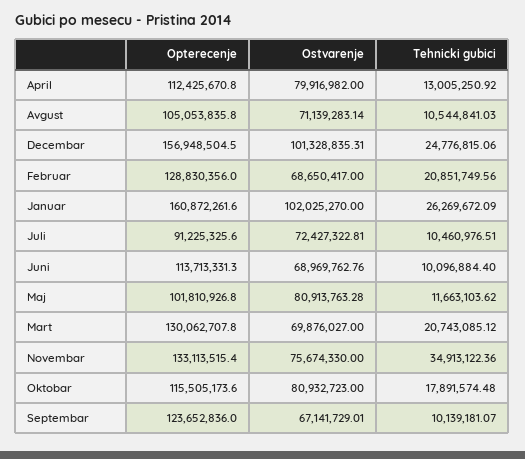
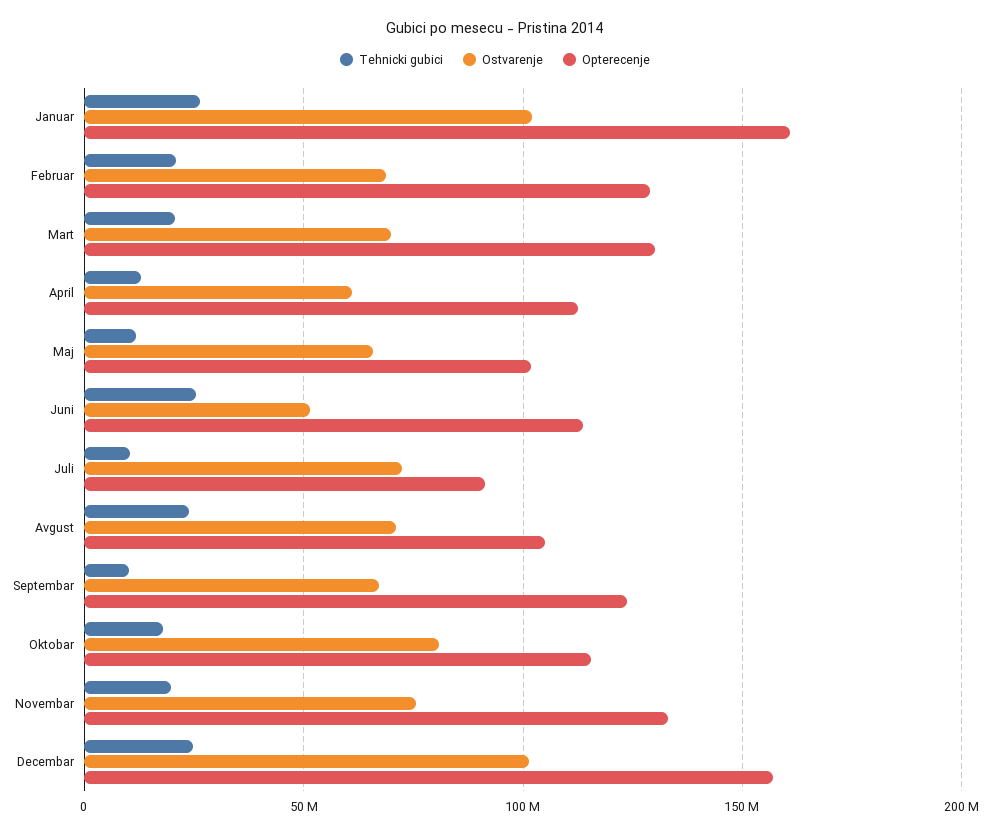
  {
    "Opterecenje": {
      "April": 112425670.8,
      "Avgust": 105053835.8,
      "Decembar": 156948504.5,
      "Februar": 128830356,
      "Januar": 160872261.6,
      "Juli": 91225325.6,
      "Juni": 113713331.3,
      "Maj": 101810926.8,
      "Mart": 130062707.8,
      "Novembar": 133113515.4,
      "Oktobar": 115505173.6,
      "Septembar": 123652836
    },
    "Ostvarenje": {
-     "April": 79916982,
+     "April": 60000000,
      "Avgust": 71139283.14,
      "Decembar": 101328835.31,
      "Februar": 68650417,
      "Januar": 102025270,
      "Juli": 72427322.81,
-     "Juni": 68969762.76,
+     "Juni": 50000000,
-     "Maj": 80913763.28,
+     "Maj": 65000000,
      "Mart": 69876027,
      "Novembar": 75674330,
      "Oktobar": 80932723,
      "Septembar": 67141729.01
    },
    "Tehnicki gubici": {
      "April": 13005250.92,
-     "Avgust": 10544841.03,
+     "Avgust": 25000000,
      "Decembar": 24776815.06,
      "Februar": 20851749.56,
      "Januar": 26269672.09,
      "Juli": 10460976.51,
-     "Juni": 10096884.4,
+     "Juni": 25000000,
      "Maj": 11663103.62,
      "Mart": 20743085.12,
-     "Novembar": 34913122.36,
+     "Novembar": 20000000,
      "Oktobar": 17891574.48,
      "Septembar": 10139181.07
    }
  }

